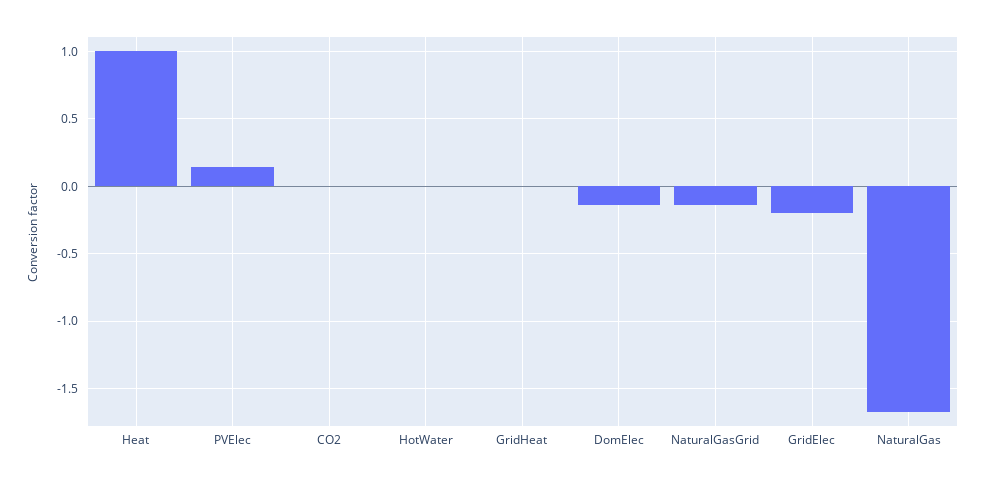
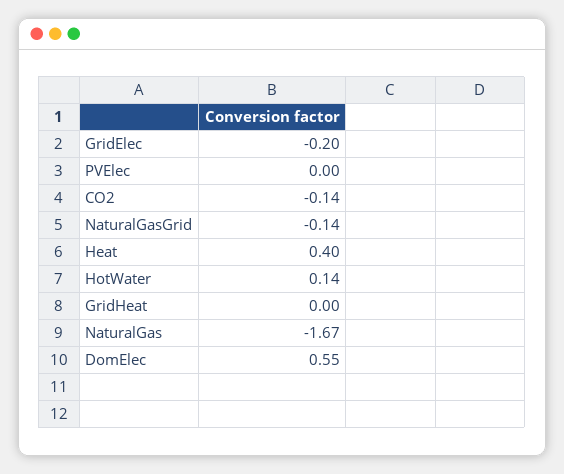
  {
-   "Heat": 1,
+   "Heat": 0.4,
-   "PVElec": 0.15,
+   "PVElec": 0,
-   "CO2": 0,
+   "CO2": -0.14,
-   "HotWater": 0,
+   "HotWater": 0.14,
    "GridHeat": 0,
-   "DomElec": -0.15,
+   "DomElec": 0.55,
    "NaturalGasGrid": -0.14,
    "GridElec": -0.2,
    "NaturalGas": -1.67
  }

